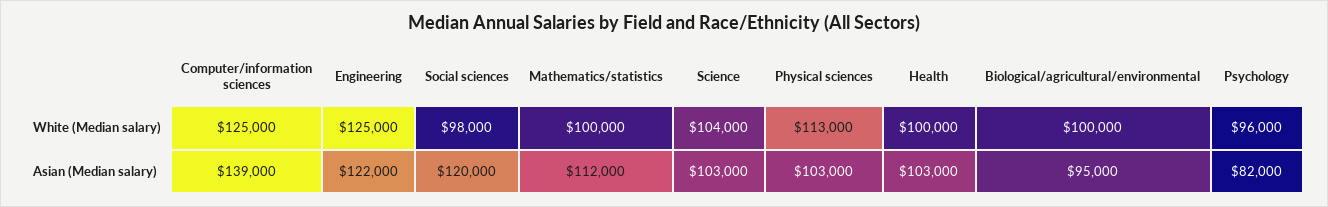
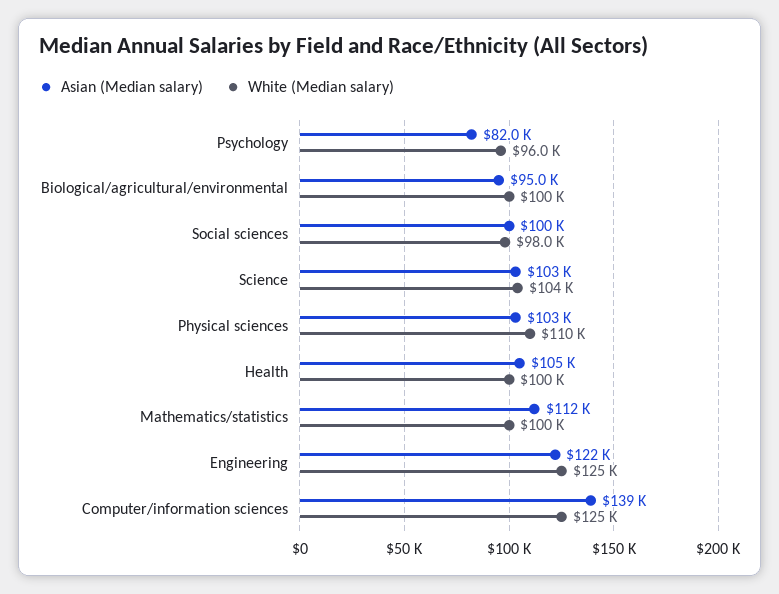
  {
    "White (Median salary)": {
      "Computer/information sciences": 125000,
      "Engineering": 125000,
      "Social sciences": 98000,
      "Mathematics/statistics": 100000,
      "Science": 104000,
-     "Physical sciences": 113000,
+     "Physical sciences": 110000,
      "Health": 100000,
      "Biological/agricultural/environmental": 100000,
      "Psychology": 96000
    },
    "Asian (Median salary)": {
      "Computer/information sciences": 139000,
      "Engineering": 122000,
-     "Social sciences": 120000,
+     "Social sciences": 100000,
      "Mathematics/statistics": 112000,
      "Science": 103000,
      "Physical sciences": 103000,
-     "Health": 103000,
+     "Health": 105000,
      "Biological/agricultural/environmental": 95000,
      "Psychology": 82000
    }
  }

